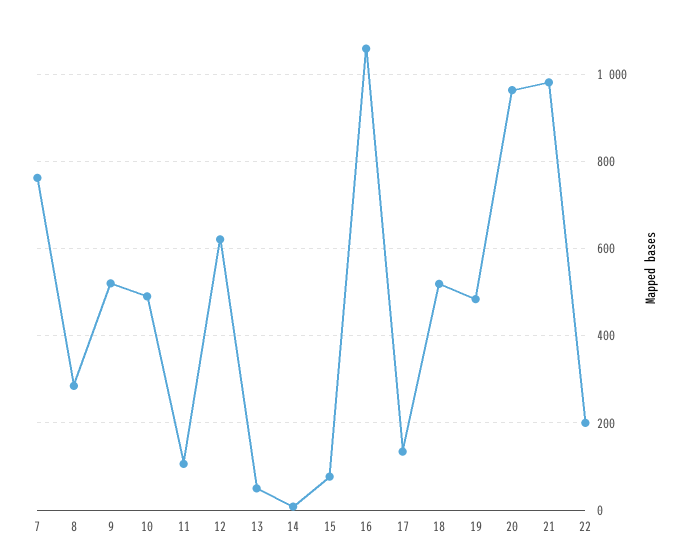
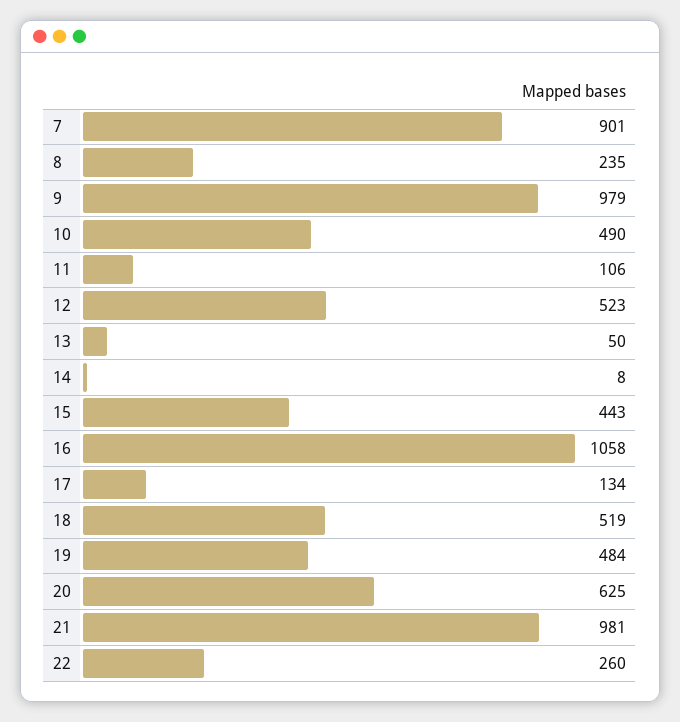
  {
-   "7": 760,
+   "7": 901,
-   "8": 280,
+   "8": 235,
-   "9": 520,
+   "9": 979,
    "10": 490,
    "11": 106,
-   "12": 620,
+   "12": 523,
    "13": 50,
    "14": 8,
-   "15": 80,
+   "15": 443,
    "16": 1058,
    "17": 134,
    "18": 519,
    "19": 484,
-   "20": 960,
+   "20": 625,
    "21": 981,
-   "22": 200
+   "22": 260
  }

